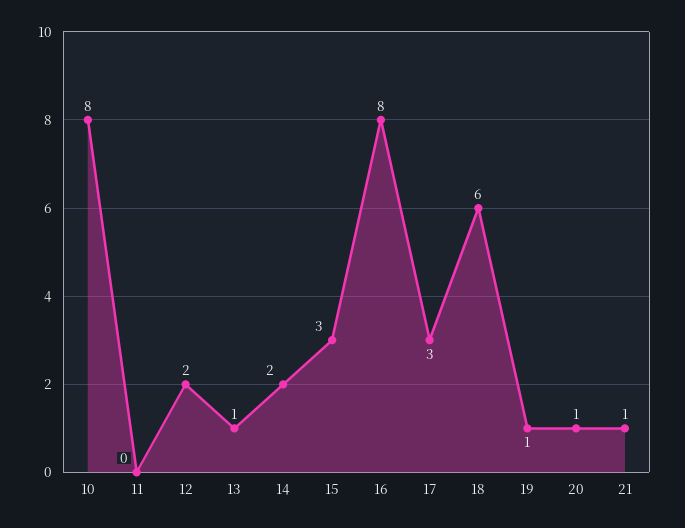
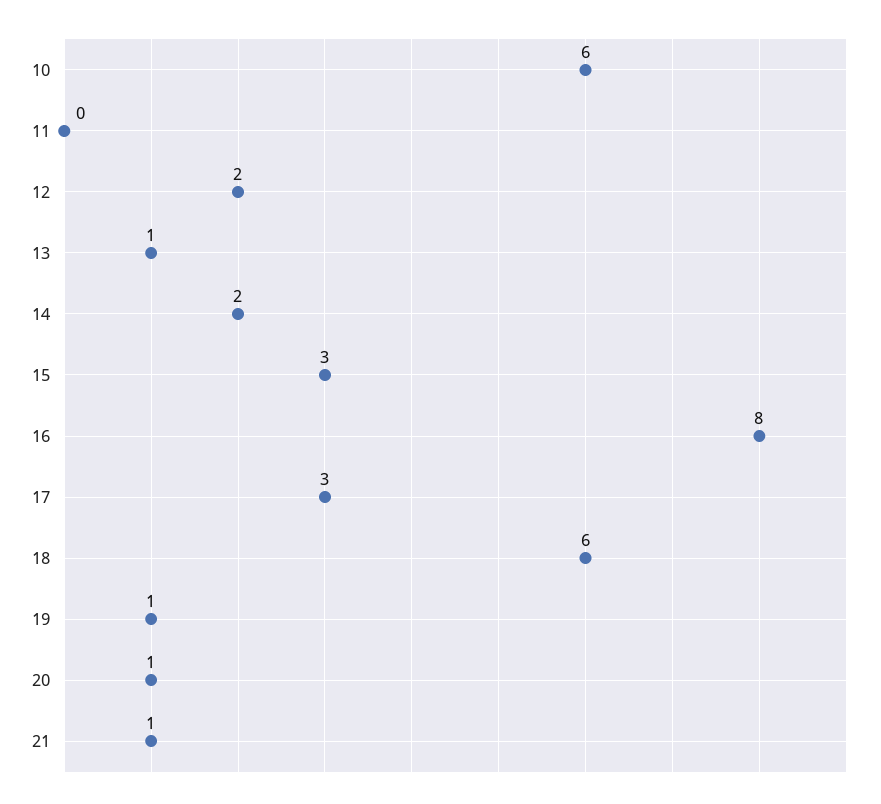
  {
-   "10": 8,
+   "10": 6,
    "11": 0,
    "12": 2,
    "13": 1,
    "14": 2,
    "15": 3,
    "16": 8,
    "17": 3,
    "18": 6,
    "19": 1,
    "20": 1,
    "21": 1
  }

